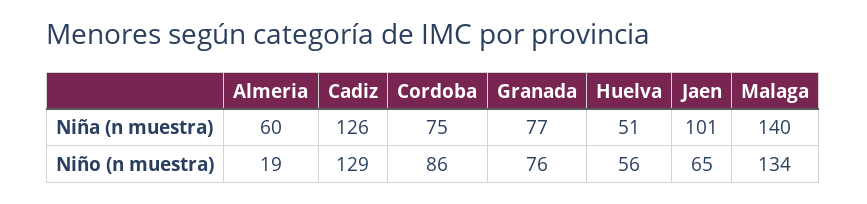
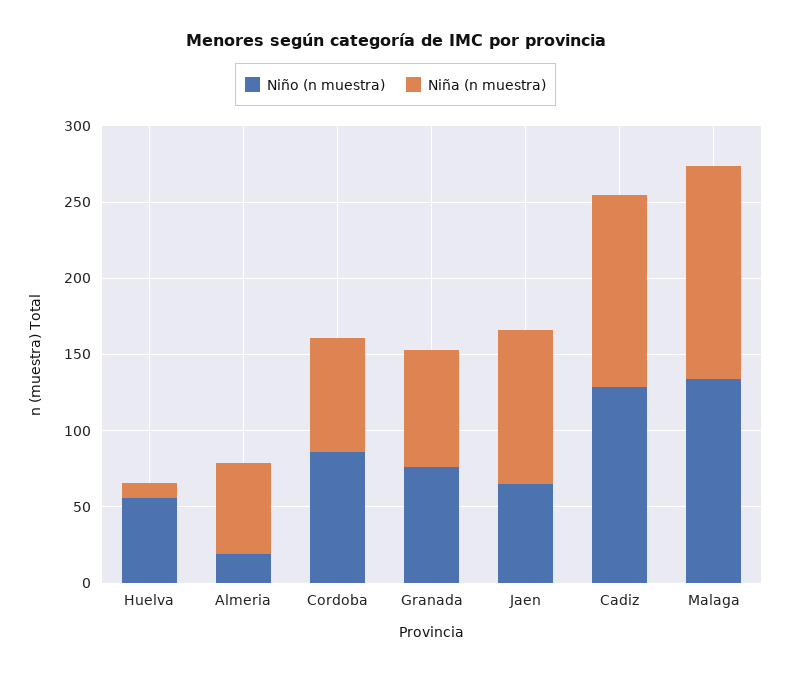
  {
    "Niña (n muestra)": {
      "Almeria": 60,
      "Cadiz": 126,
      "Cordoba": 75,
      "Granada": 77,
-     "Huelva": 51,
+     "Huelva": 10,
      "Jaen": 101,
      "Malaga": 140
    },
    "Niño (n muestra)": {
      "Almeria": 19,
      "Cadiz": 129,
      "Cordoba": 86,
      "Granada": 76,
      "Huelva": 56,
      "Jaen": 65,
      "Malaga": 134
    }
  }

